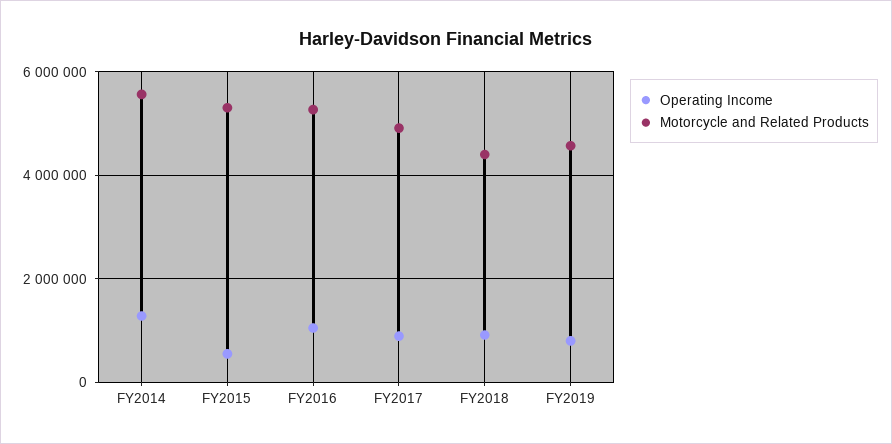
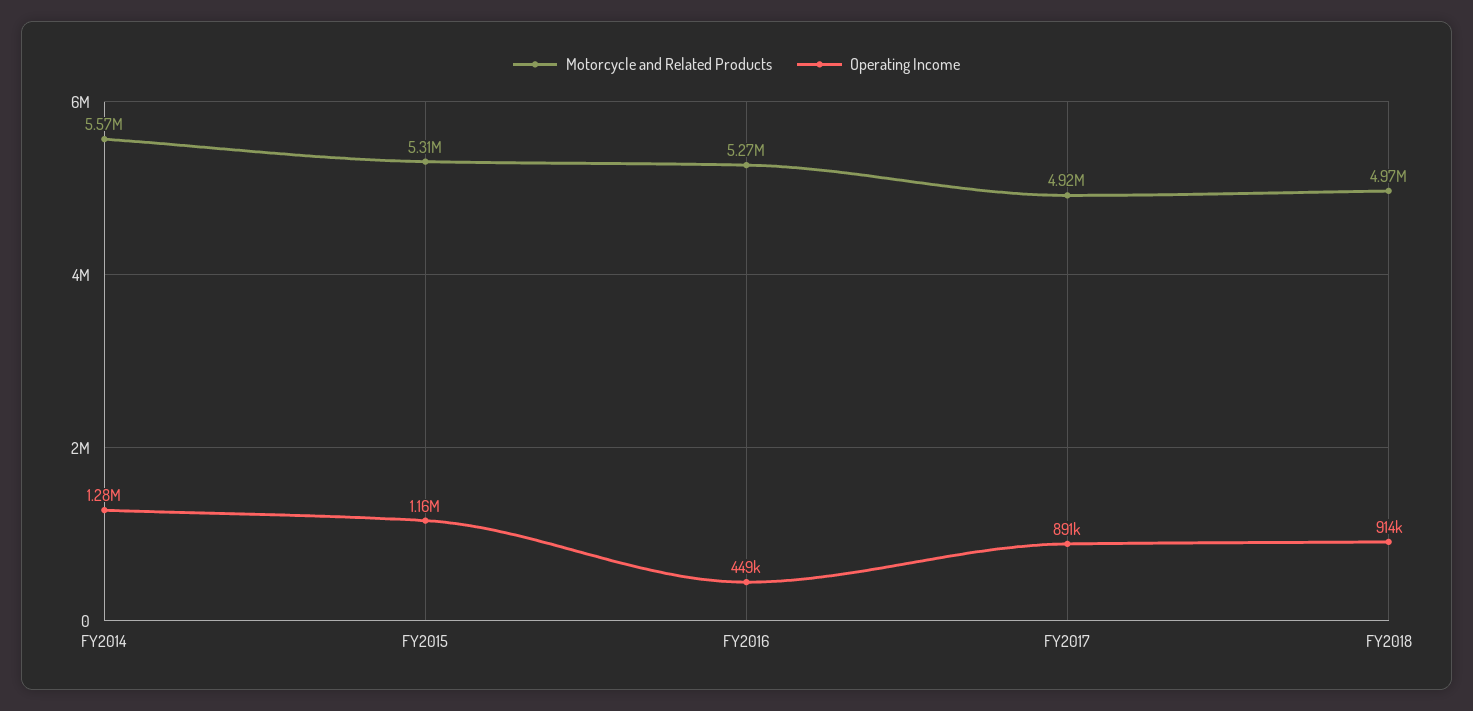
  {
    "Operating Income": {
      "FY2014": 1280000,
-     "FY2015": 600000,
+     "FY2015": 1160000,
-     "FY2016": 1000000,
+     "FY2016": 449000,
      "FY2017": 891000,
-     "FY2018": 914000,
+     "FY2018": 914000
-     "FY2019": 800000
    },
    "Motorcycle and Related Products": {
      "FY2014": 5570000,
      "FY2015": 5310000,
      "FY2016": 5270000,
      "FY2017": 4920000,
-     "FY2018": 4400000,
+     "FY2018": 4970000
-     "FY2019": 4600000
    }
  }

